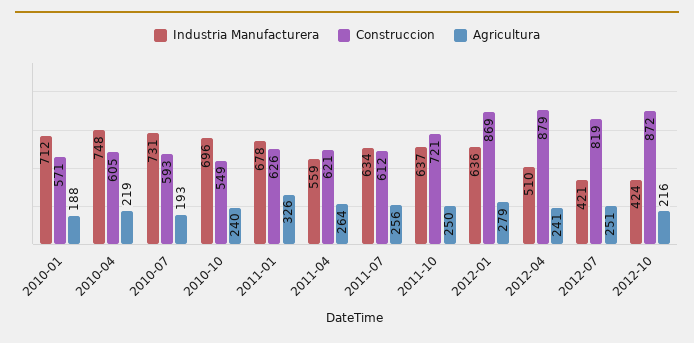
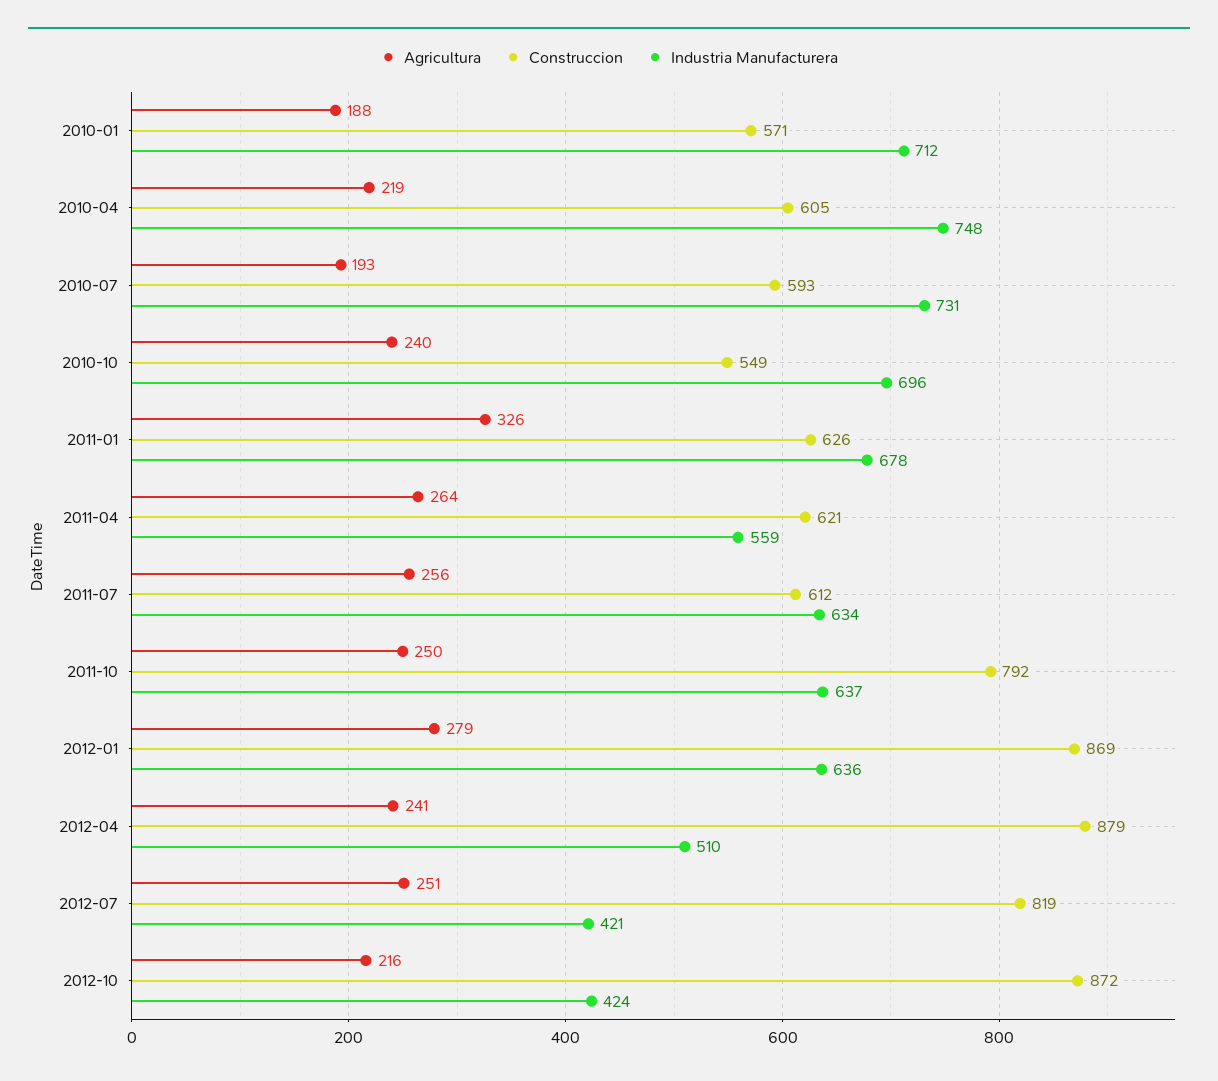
  {
    "Industria Manufacturera": {
      "2010-01": 712,
      "2010-04": 748,
      "2010-07": 731,
      "2010-10": 696,
      "2011-01": 678,
      "2011-04": 559,
      "2011-07": 634,
      "2011-10": 637,
      "2012-01": 636,
      "2012-04": 510,
      "2012-07": 421,
      "2012-10": 424
    },
    "Construccion": {
      "2010-01": 571,
      "2010-04": 605,
      "2010-07": 593,
      "2010-10": 549,
      "2011-01": 626,
      "2011-04": 621,
      "2011-07": 612,
-     "2011-10": 721,
+     "2011-10": 792,
      "2012-01": 869,
      "2012-04": 879,
      "2012-07": 819,
      "2012-10": 872
    },
    "Agricultura": {
      "2010-01": 188,
      "2010-04": 219,
      "2010-07": 193,
      "2010-10": 240,
      "2011-01": 326,
      "2011-04": 264,
      "2011-07": 256,
      "2011-10": 250,
      "2012-01": 279,
      "2012-04": 241,
      "2012-07": 251,
      "2012-10": 216
    }
  }

